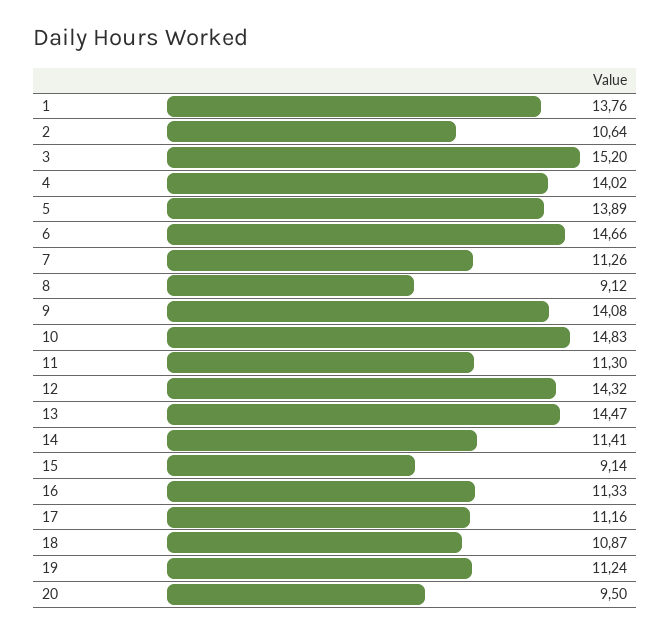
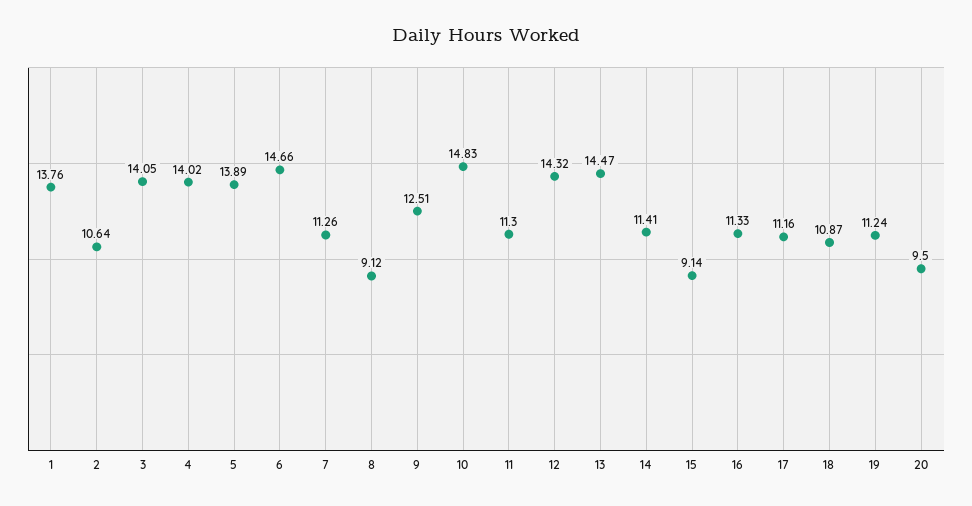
  {
    "1": 13.76,
    "2": 10.64,
-   "3": 15.2,
+   "3": 14.05,
    "4": 14.02,
    "5": 13.89,
    "6": 14.66,
    "7": 11.26,
    "8": 9.12,
-   "9": 14.08,
+   "9": 12.51,
    "10": 14.83,
    "11": 11.3,
    "12": 14.32,
    "13": 14.47,
    "14": 11.41,
    "15": 9.14,
    "16": 11.33,
    "17": 11.16,
    "18": 10.87,
    "19": 11.24,
    "20": 9.5
  }

